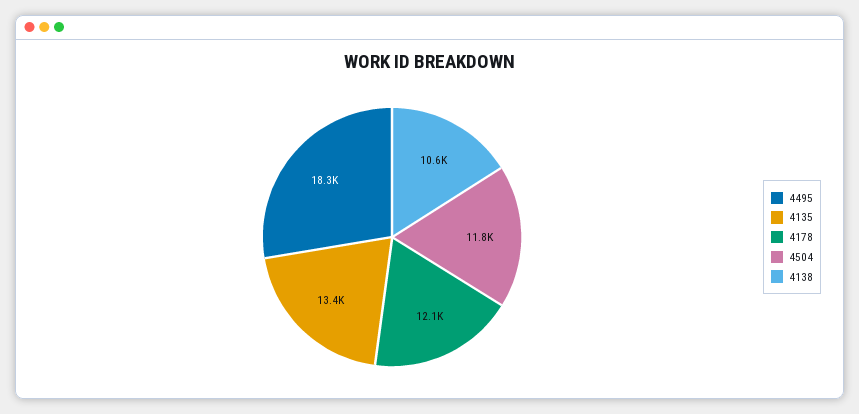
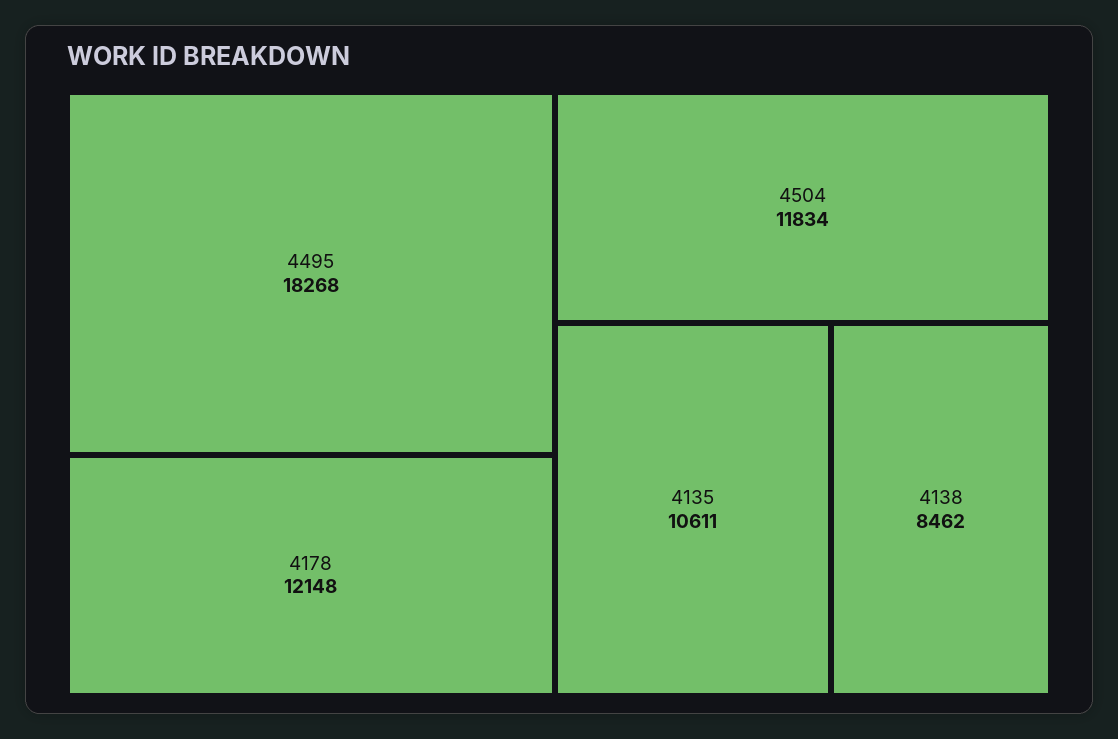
  {
    "4495": 18268,
-   "4135": 13400,
+   "4135": 10611,
    "4178": 12148,
    "4504": 11834,
-   "4138": 10600
+   "4138": 8462
  }

